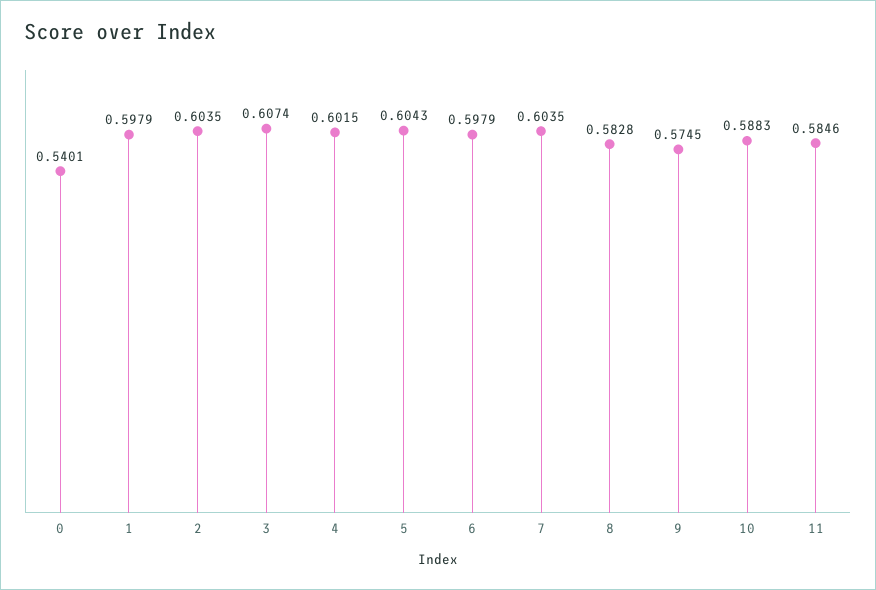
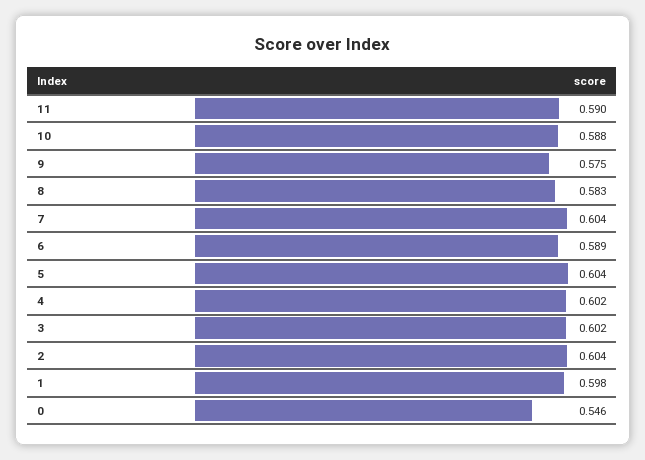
  {
-   "0": 0.5401,
+   "0": 0.546,
    "1": 0.5979,
    "2": 0.6035,
-   "3": 0.6074,
+   "3": 0.602,
    "4": 0.6015,
    "5": 0.6043,
-   "6": 0.5979,
+   "6": 0.589,
    "7": 0.6035,
    "8": 0.5828,
    "9": 0.5745,
    "10": 0.5883,
-   "11": 0.5846
+   "11": 0.59
  }

